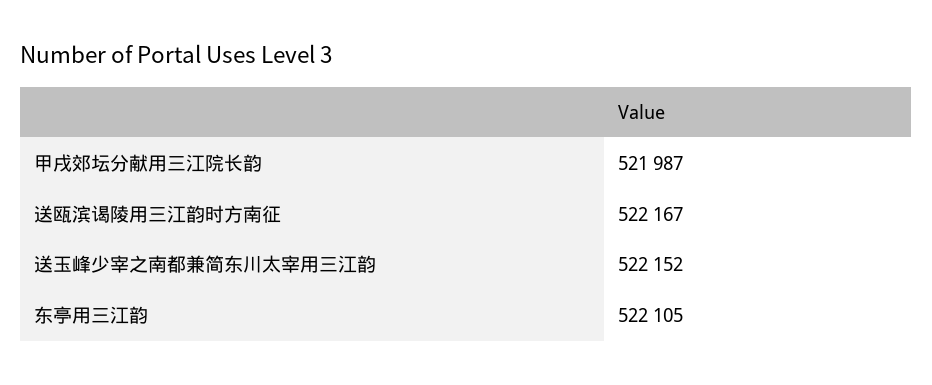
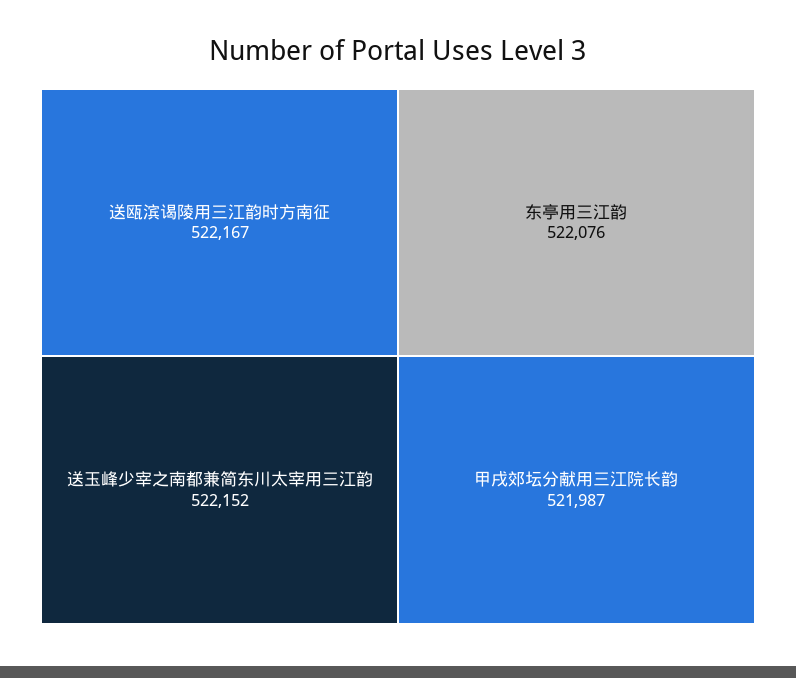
  {
    "甲戌郊坛分献用三江院长韵": 521987,
    "送瓯滨谒陵用三江韵时方南征": 522167,
    "送玉峰少宰之南都兼简东川太宰用三江韵": 522152,
-   "东亭用三江韵": 522105
+   "东亭用三江韵": 522076
  }

